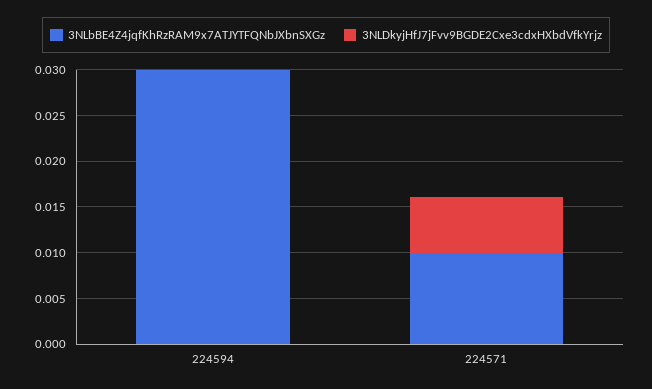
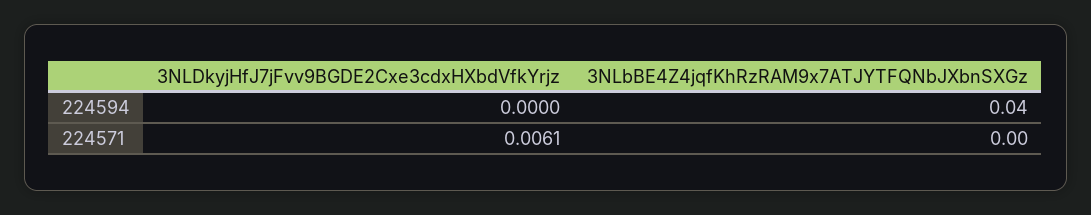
  {
    "3NLbBE4Z4jqfKhRzRAM9x7ATJYTFQNbJXbnSXGz": {
-     "224594": 0.03,
+     "224594": 0.04,
-     "224571": 0.01
+     "224571": 0
    },
    "3NLDkyjHfJ7jFvv9BGDE2Cxe3cdxHXbdVfkYrjz": {
      "224594": 0,
      "224571": 0.0061
    }
  }

